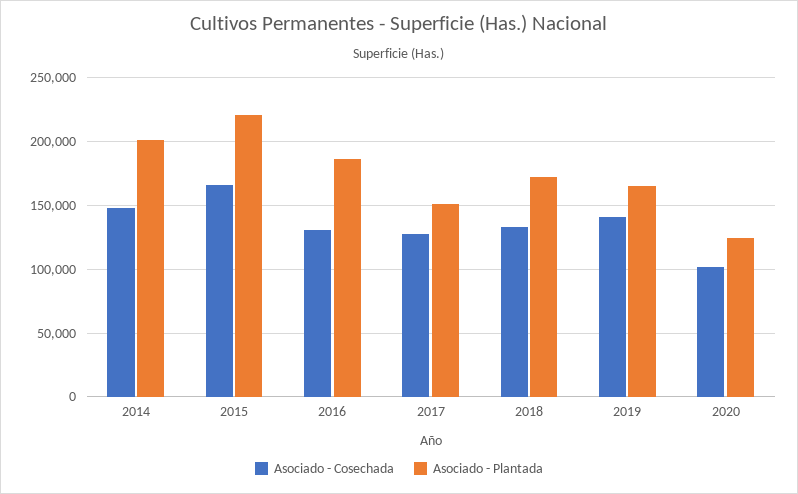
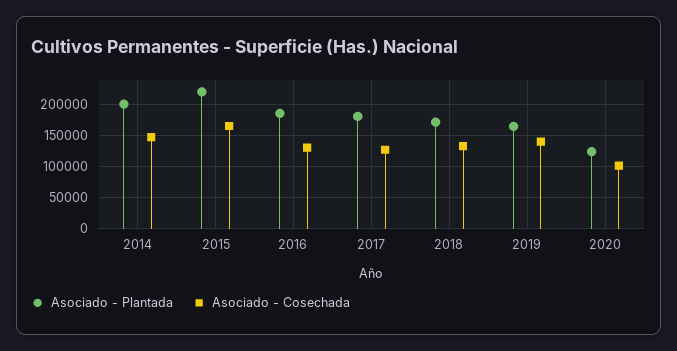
  {
    "Asociado - Cosechada": {
      "2014": 150000,
      "2015": 165000,
      "2016": 130000,
      "2017": 130000,
      "2018": 135000,
      "2019": 140000,
      "2020": 100000
    },
    "Asociado - Plantada": {
      "2014": 200000,
      "2015": 220000,
      "2016": 185000,
-     "2017": 150000,
+     "2017": 180000,
      "2018": 170000,
      "2019": 165000,
      "2020": 125000
    }
  }

